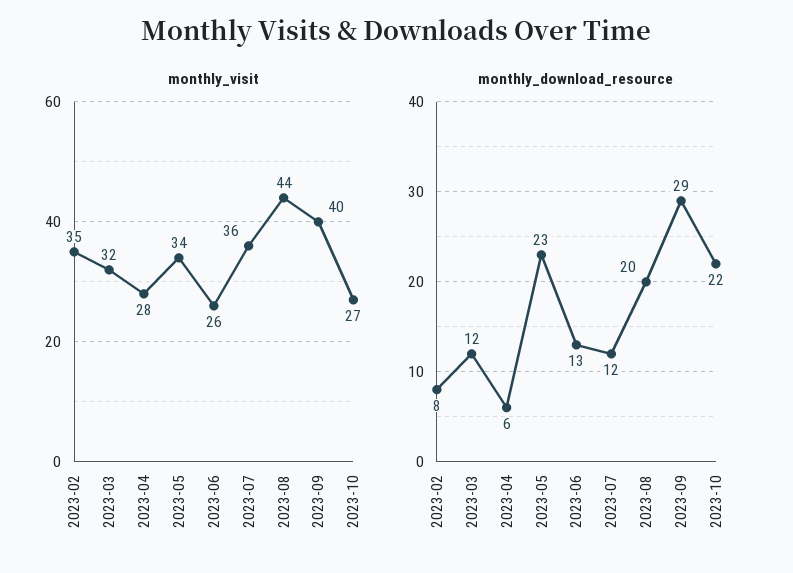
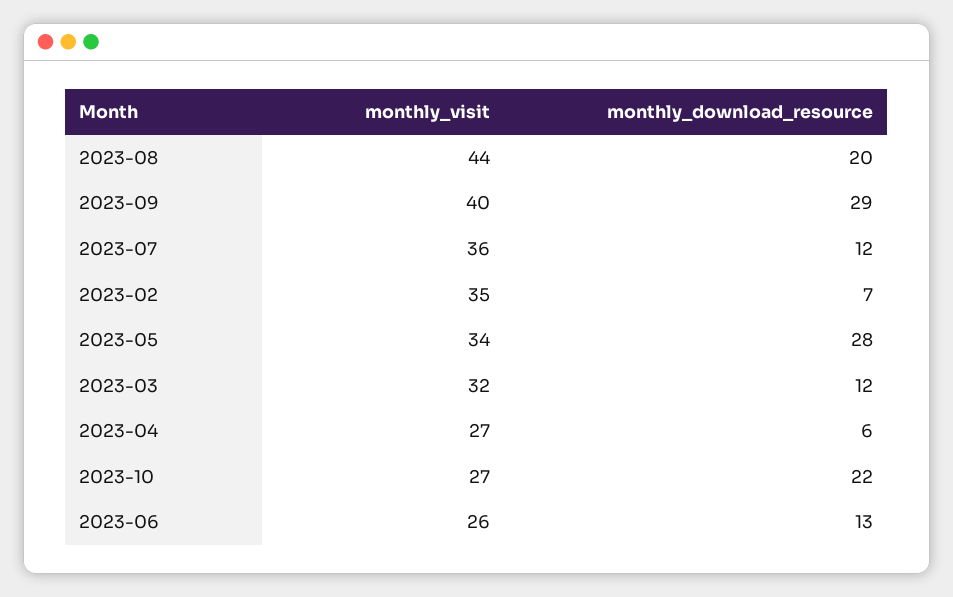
  {
    "monthly_visit": {
      "2023-02": 35,
      "2023-03": 32,
-     "2023-04": 28,
+     "2023-04": 27,
      "2023-05": 34,
      "2023-06": 26,
      "2023-07": 36,
      "2023-08": 44,
      "2023-09": 40,
      "2023-10": 27
    },
    "monthly_download_resource": {
-     "2023-02": 8,
+     "2023-02": 7,
      "2023-03": 12,
      "2023-04": 6,
-     "2023-05": 23,
+     "2023-05": 28,
      "2023-06": 13,
      "2023-07": 12,
      "2023-08": 20,
      "2023-09": 29,
      "2023-10": 22
    }
  }

